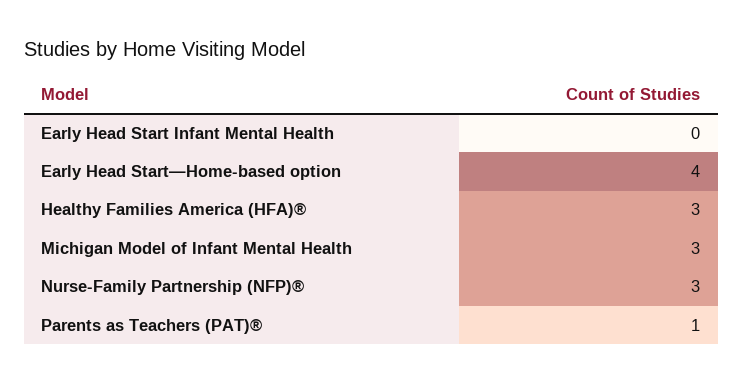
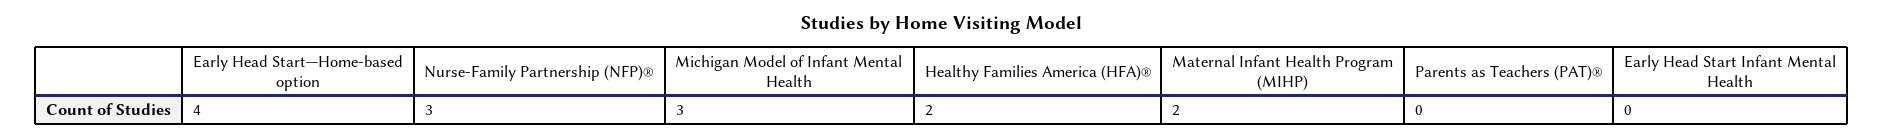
  {
    "Early Head Start Infant Mental Health": 0,
    "Early Head Start—Home-based option": 4,
-   "Healthy Families America (HFA)®": 3,
+   "Healthy Families America (HFA)®": 2,
    "Michigan Model of Infant Mental Health": 3,
    "Nurse-Family Partnership (NFP)®": 3,
-   "Parents as Teachers (PAT)®": 1
+   "Parents as Teachers (PAT)®": 0,
+   "Maternal Infant Health Program (MIHP)": 2
  }

